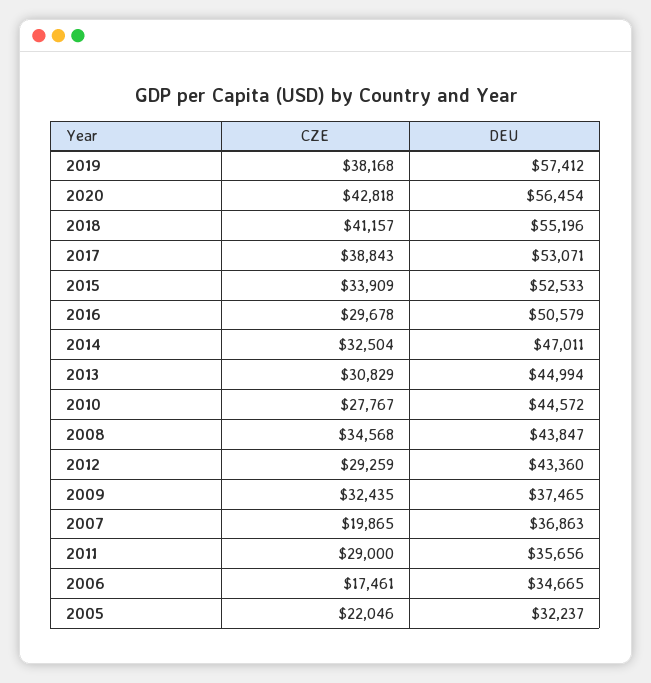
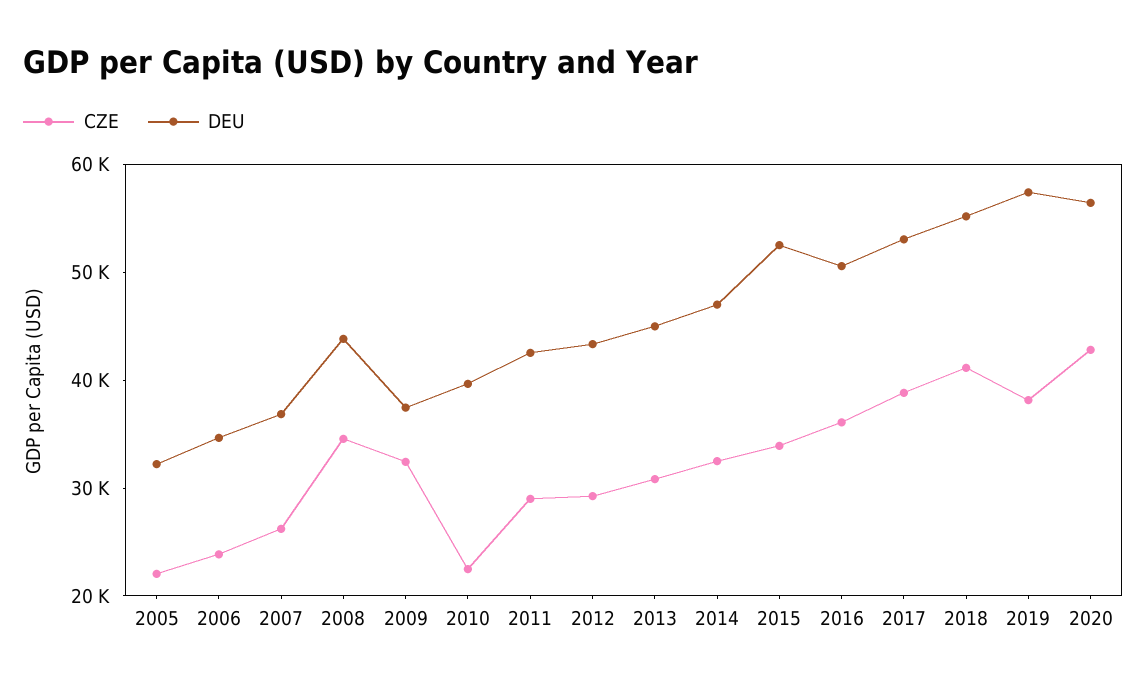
  {
    "CZE": {
      "2019": 38168,
      "2020": 42818,
      "2018": 41157,
      "2017": 38843,
      "2015": 33909,
-     "2016": 29678,
+     "2016": 36000,
      "2014": 32504,
      "2013": 30829,
-     "2010": 27767,
+     "2010": 22000,
      "2008": 34568,
      "2012": 29259,
      "2009": 32435,
-     "2007": 19865,
+     "2007": 26000,
      "2011": 29000,
-     "2006": 17461,
+     "2006": 24000,
      "2005": 22046
    },
    "DEU": {
      "2019": 57412,
      "2020": 56454,
      "2018": 55196,
      "2017": 53071,
      "2015": 52533,
      "2016": 50579,
      "2014": 47011,
      "2013": 44994,
-     "2010": 44572,
+     "2010": 40000,
      "2008": 43847,
      "2012": 43360,
      "2009": 37465,
      "2007": 36863,
-     "2011": 35656,
+     "2011": 42000,
      "2006": 34665,
      "2005": 32237
    }
  }

